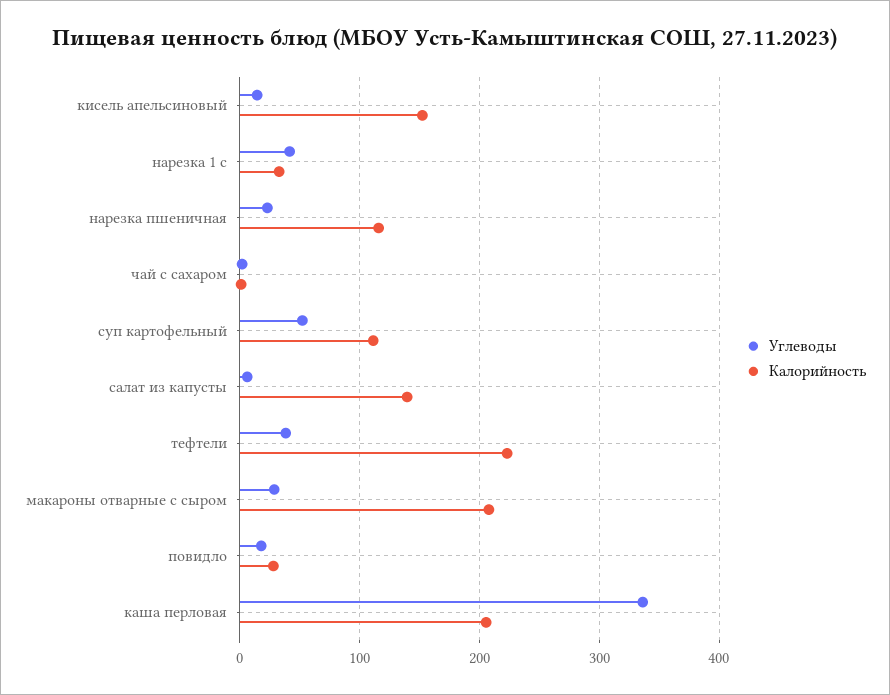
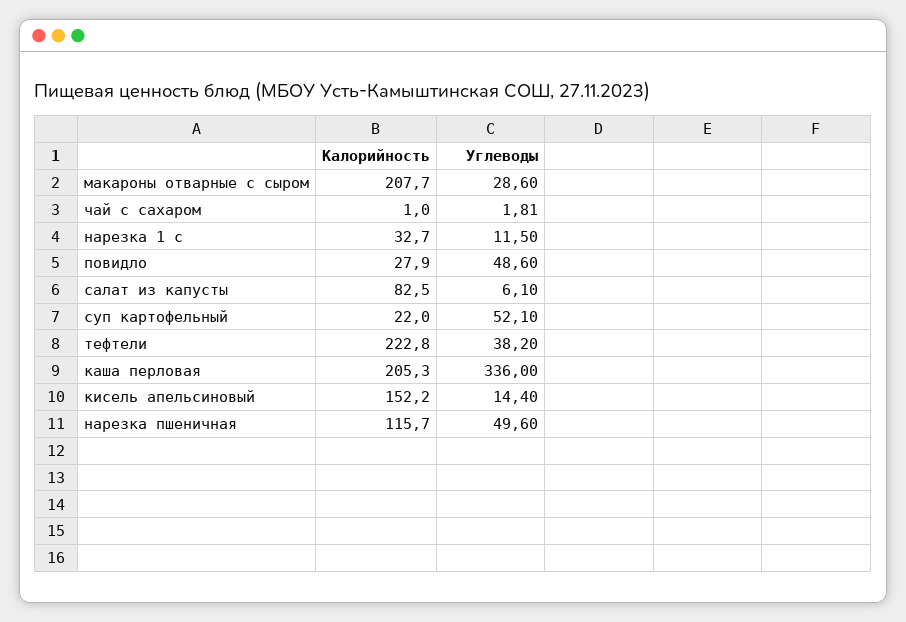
  {
    "Углеводы": {
      "кисель апельсиновый": 14.4,
-     "нарезка 1 с": 40,
+     "нарезка 1 с": 11.5,
-     "нарезка пшеничная": 20,
+     "нарезка пшеничная": 49.6,
      "чай с сахаром": 1.81,
      "суп картофельный": 52.1,
      "салат из капусты": 6.1,
      "тефтели": 38.2,
      "макароны отварные с сыром": 28.6,
-     "повидло": 20,
+     "повидло": 48.6,
      "каша перловая": 336
    },
    "Калорийность": {
      "кисель апельсиновый": 152.2,
      "нарезка 1 с": 32.7,
      "нарезка пшеничная": 115.7,
      "чай с сахаром": 1,
-     "суп картофельный": 110,
+     "суп картофельный": 22,
-     "салат из капусты": 140,
+     "салат из капусты": 82.5,
      "тефтели": 222.8,
      "макароны отварные с сыром": 207.7,
      "повидло": 27.9,
      "каша перловая": 205.3
    }
  }

